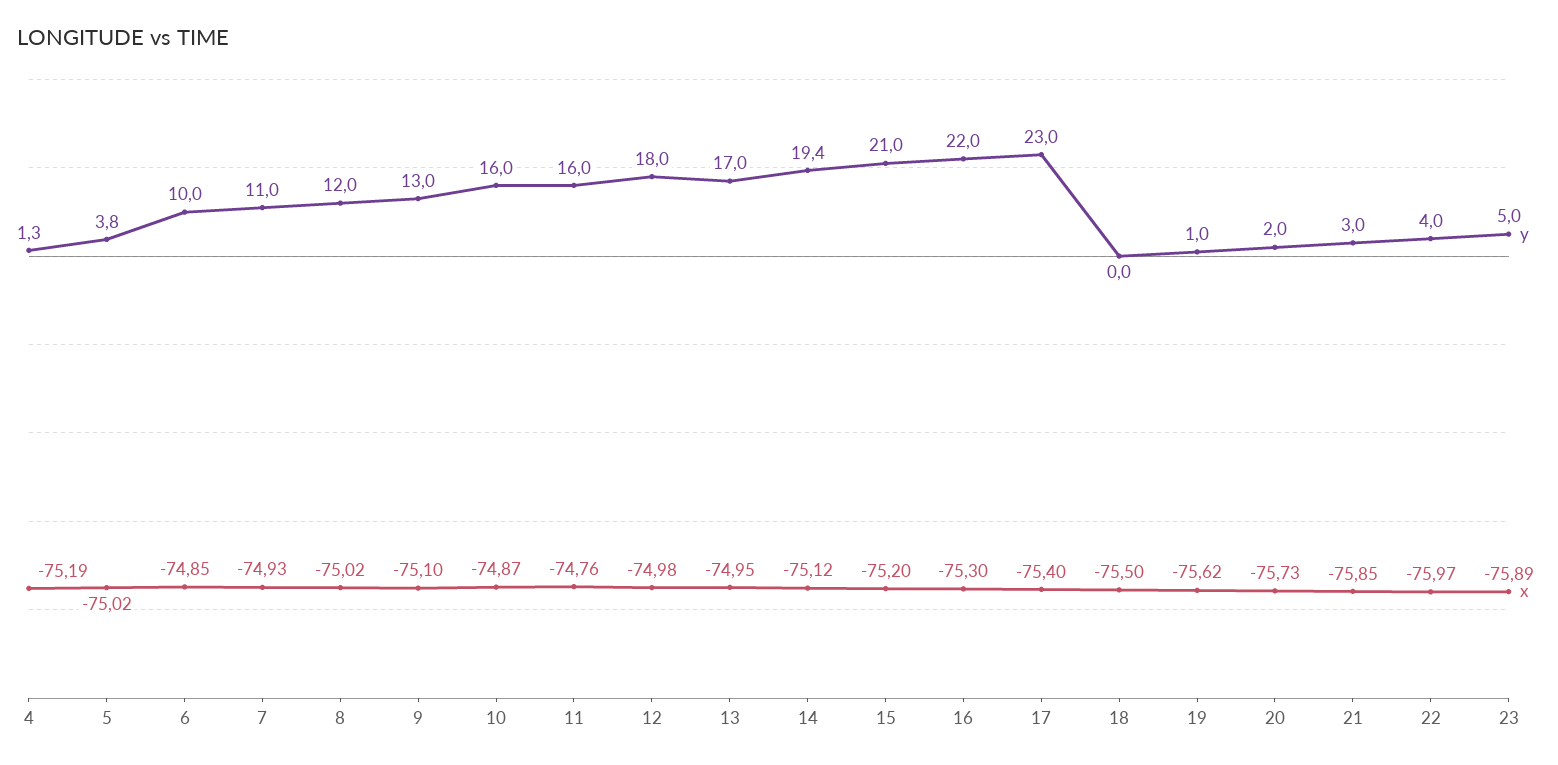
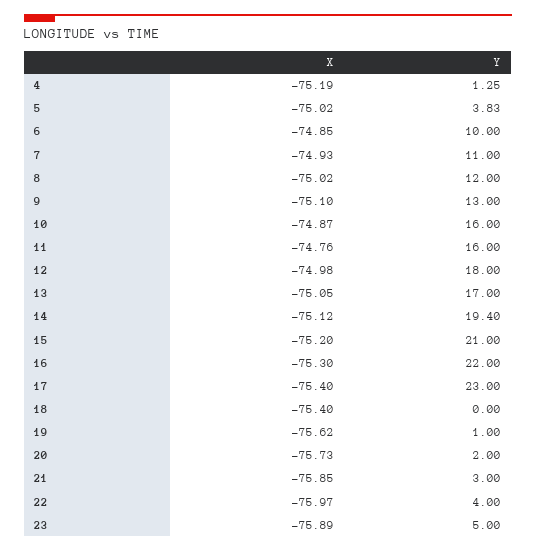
  {
    "y": {
      "4": 1.25,
      "5": 3.83,
      "6": 10,
      "7": 11,
      "8": 12,
      "9": 13,
      "10": 16,
      "11": 16,
      "12": 18,
      "13": 17,
      "14": 19.4,
      "15": 21,
      "16": 22,
      "17": 23,
      "18": 0,
      "19": 1,
      "20": 2,
      "21": 3,
      "22": 4,
      "23": 5
    },
    "x": {
      "4": -75.19,
      "5": -75.02,
      "6": -74.85,
      "7": -74.93,
      "8": -75.02,
      "9": -75.1,
      "10": -74.87,
      "11": -74.76,
      "12": -74.98,
-     "13": -74.95,
+     "13": -75.05,
      "14": -75.12,
      "15": -75.2,
      "16": -75.3,
      "17": -75.4,
-     "18": -75.5,
+     "18": -75.4,
      "19": -75.62,
      "20": -75.73,
      "21": -75.85,
      "22": -75.97,
      "23": -75.89
    }
  }

